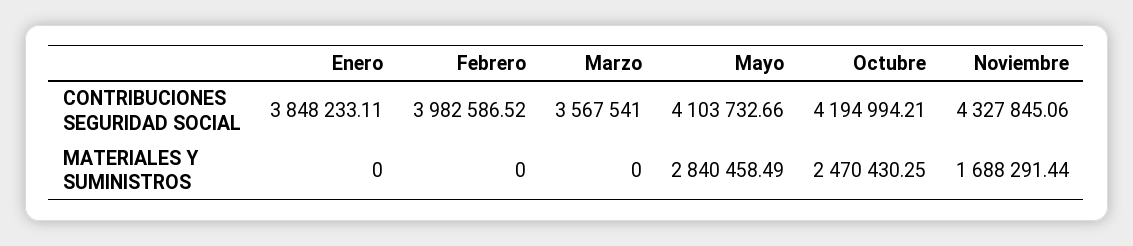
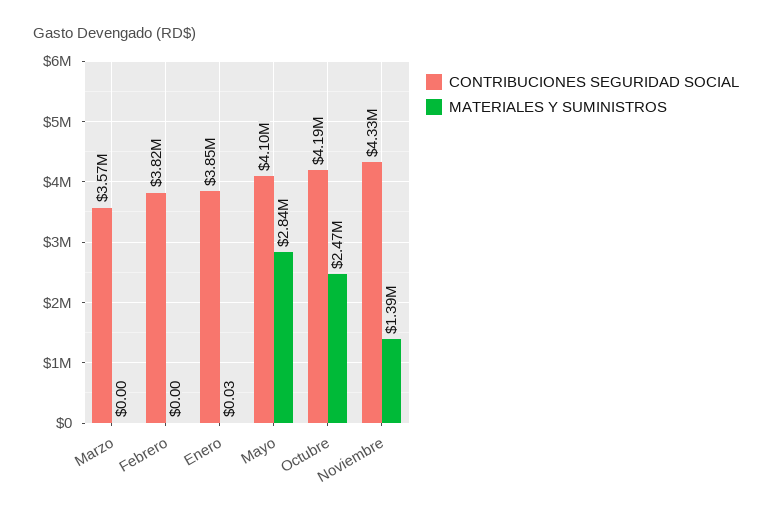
  {
    "CONTRIBUCIONES SEGURIDAD SOCIAL": {
      "Enero": 3848233.11,
-     "Febrero": 3982586.52,
+     "Febrero": 3820000,
      "Marzo": 3567541,
      "Mayo": 4103732.66,
      "Octubre": 4194994.21,
      "Noviembre": 4327845.06
    },
    "MATERIALES Y SUMINISTROS": {
-     "Enero": 0,
+     "Enero": 0.03,
      "Febrero": 0,
      "Marzo": 0,
      "Mayo": 2840458.49,
      "Octubre": 2470430.25,
-     "Noviembre": 1688291.44
+     "Noviembre": 1390000
    }
  }

